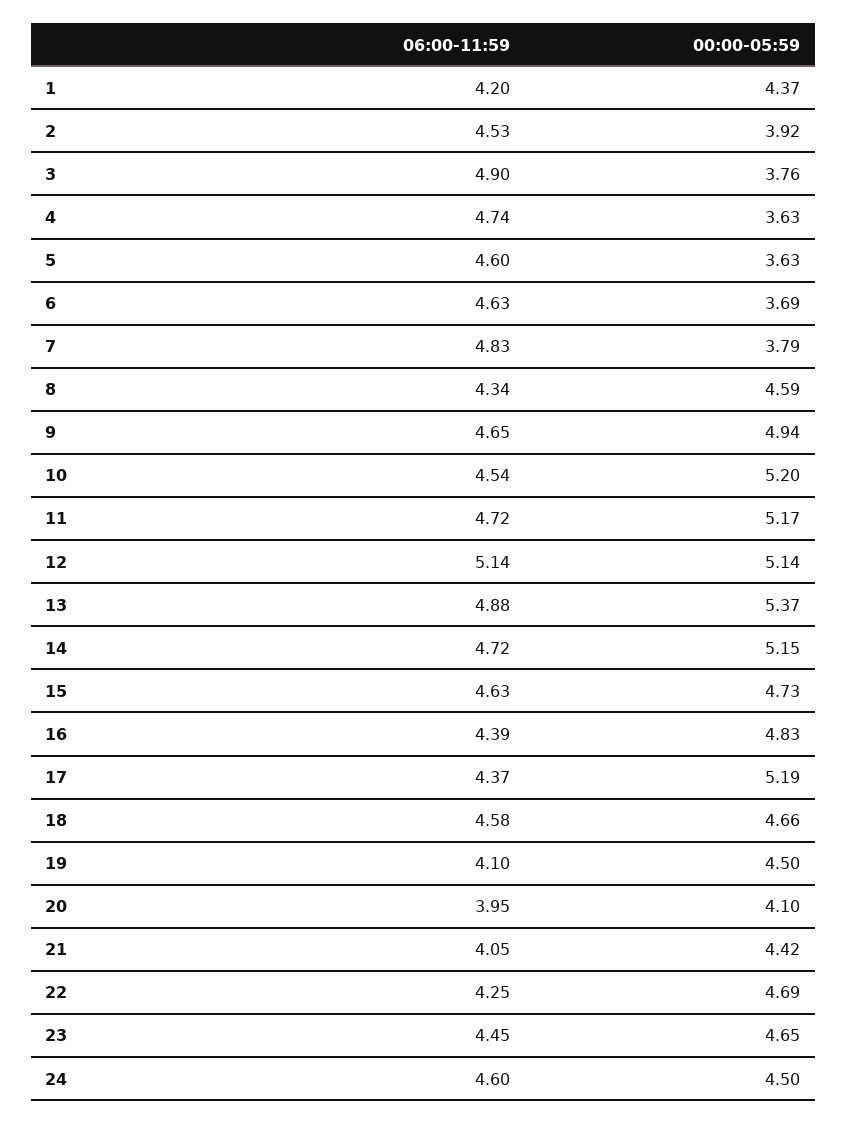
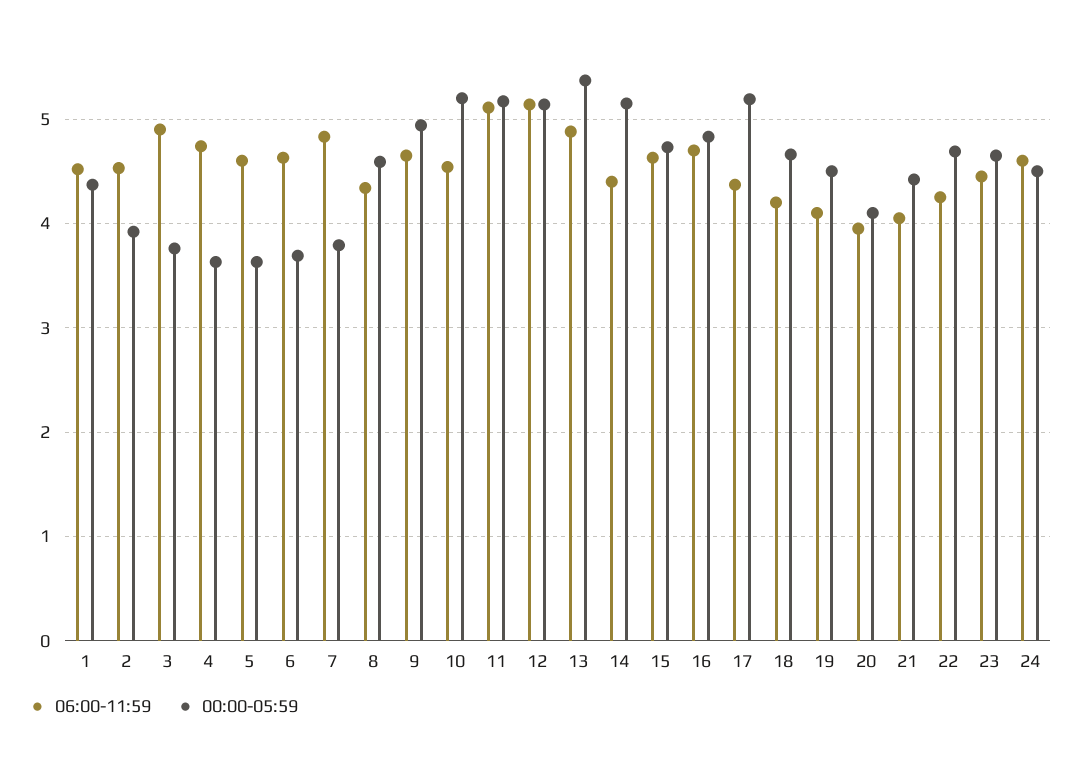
  {
    "06:00-11:59": {
-     "1": 4.2,
+     "1": 4.5,
      "2": 4.53,
      "3": 4.9,
      "4": 4.74,
      "5": 4.6,
      "6": 4.63,
      "7": 4.83,
      "8": 4.34,
      "9": 4.65,
      "10": 4.54,
-     "11": 4.72,
+     "11": 5.1,
      "12": 5.14,
      "13": 4.88,
-     "14": 4.72,
+     "14": 4.4,
      "15": 4.63,
-     "16": 4.39,
+     "16": 4.7,
      "17": 4.37,
-     "18": 4.58,
+     "18": 4.2,
      "19": 4.1,
      "20": 3.95,
      "21": 4.05,
      "22": 4.25,
      "23": 4.45,
      "24": 4.6
    },
    "00:00-05:59": {
      "1": 4.37,
      "2": 3.92,
      "3": 3.76,
      "4": 3.63,
      "5": 3.63,
      "6": 3.69,
      "7": 3.79,
      "8": 4.59,
      "9": 4.94,
      "10": 5.2,
      "11": 5.17,
      "12": 5.14,
      "13": 5.37,
      "14": 5.15,
      "15": 4.73,
      "16": 4.83,
      "17": 5.19,
      "18": 4.66,
      "19": 4.5,
      "20": 4.1,
      "21": 4.42,
      "22": 4.69,
      "23": 4.65,
      "24": 4.5
    }
  }

